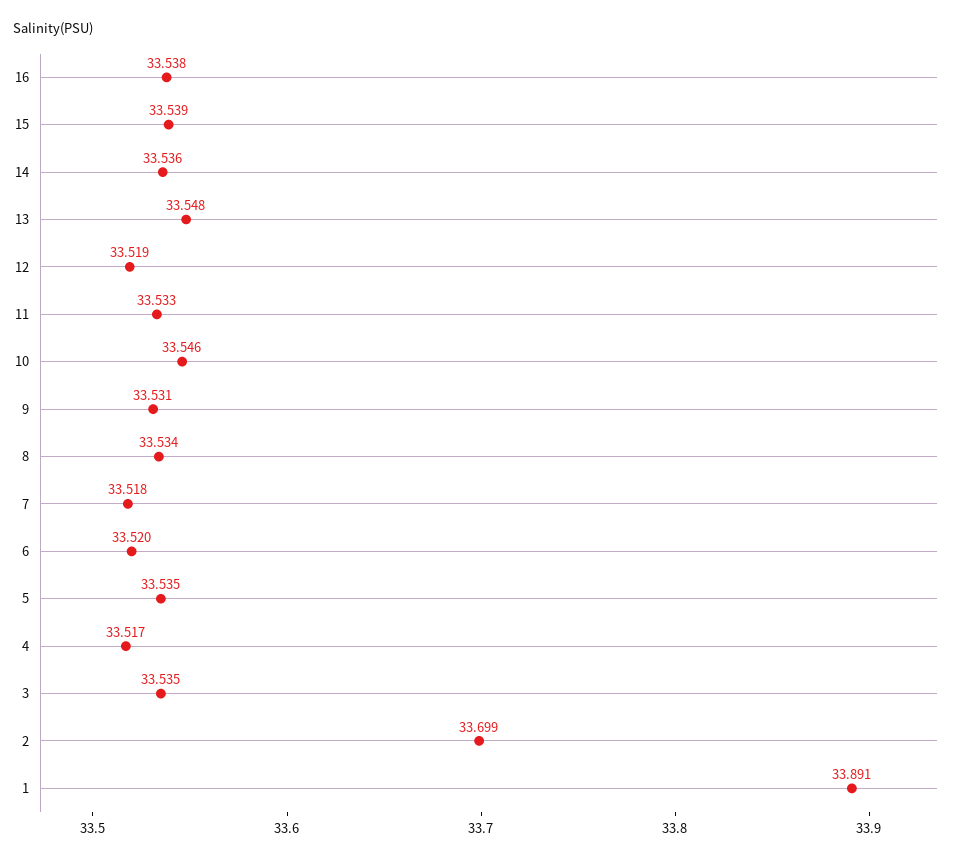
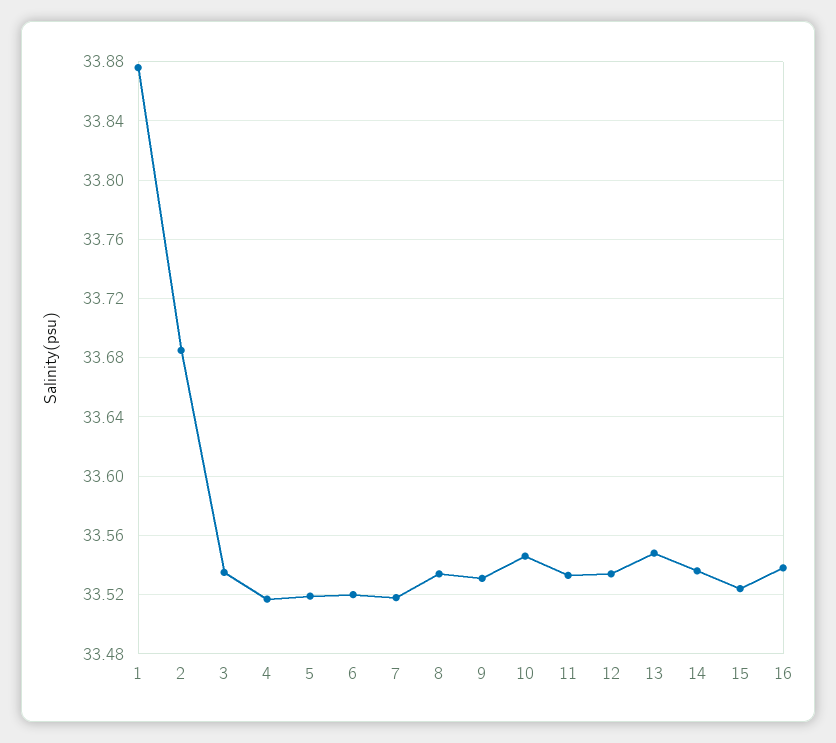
  {
    "16": 33.538,
-   "15": 33.539,
+   "15": 33.525,
    "14": 33.536,
    "13": 33.548,
-   "12": 33.519,
+   "12": 33.535,
    "11": 33.533,
    "10": 33.546,
    "9": 33.531,
    "8": 33.534,
    "7": 33.518,
    "6": 33.52,
-   "5": 33.535,
+   "5": 33.52,
    "4": 33.517,
    "3": 33.535,
-   "2": 33.699,
+   "2": 33.685,
-   "1": 33.891
+   "1": 33.875
  }

